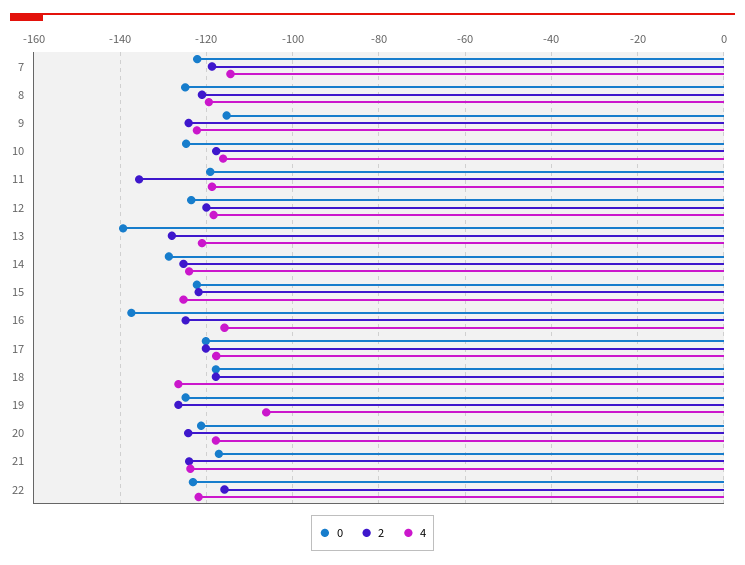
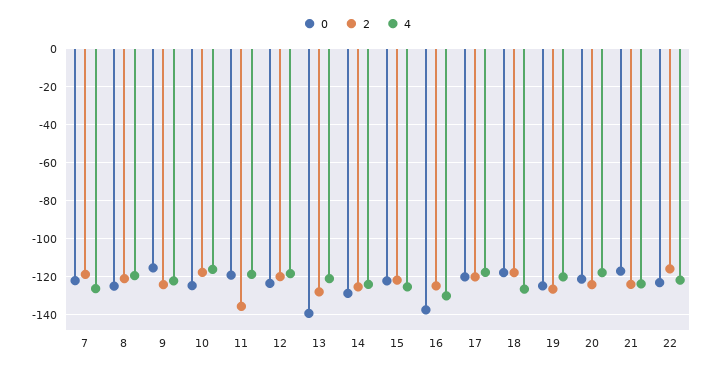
  {
    "0": {
      "7": -122,
      "8": -124,
      "9": -116,
      "10": -124,
      "11": -120,
      "12": -124,
      "13": -140,
      "14": -128,
      "15": -122,
      "16": -138,
      "17": -120,
      "18": -118,
      "19": -124,
      "20": -122,
      "21": -118,
      "22": -124
    },
    "2": {
      "7": -118,
      "8": -122,
      "9": -124,
      "10": -118,
      "11": -136,
      "12": -120,
      "13": -128,
      "14": -126,
      "15": -122,
      "16": -124,
      "17": -120,
      "18": -118,
      "19": -126,
      "20": -124,
      "21": -124,
      "22": -116
    },
    "4": {
-     "7": -114,
+     "7": -125,
      "8": -120,
      "9": -122,
      "10": -116,
      "11": -118,
      "12": -118,
      "13": -122,
      "14": -124,
      "15": -126,
-     "16": -116,
+     "16": -130,
      "17": -118,
      "18": -126,
-     "19": -106,
+     "19": -120,
      "20": -118,
      "21": -124,
      "22": -122
    }
  }

